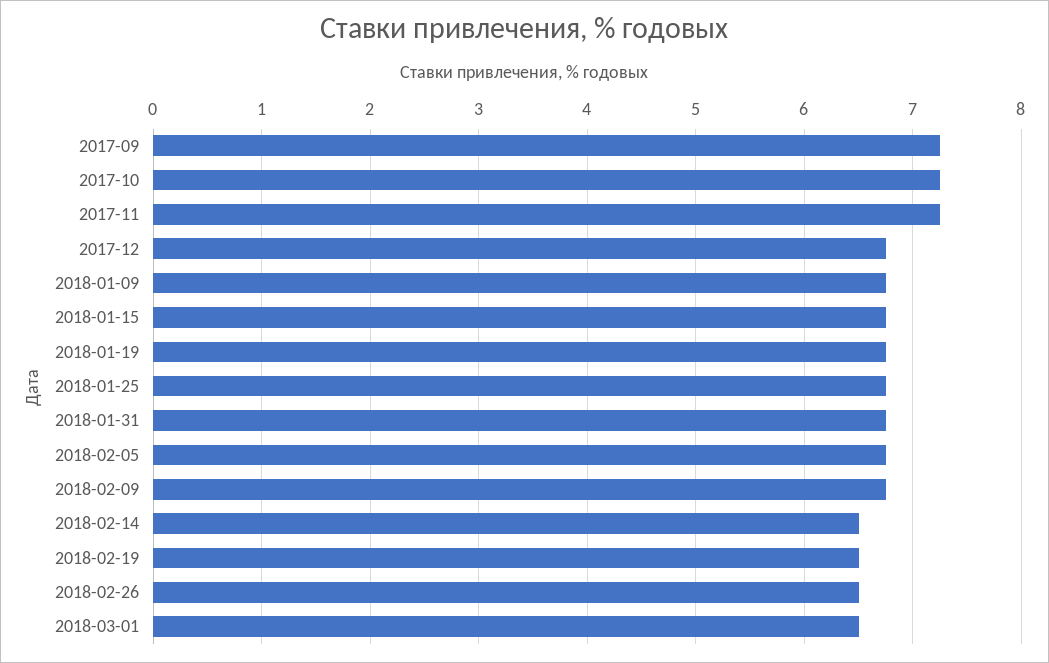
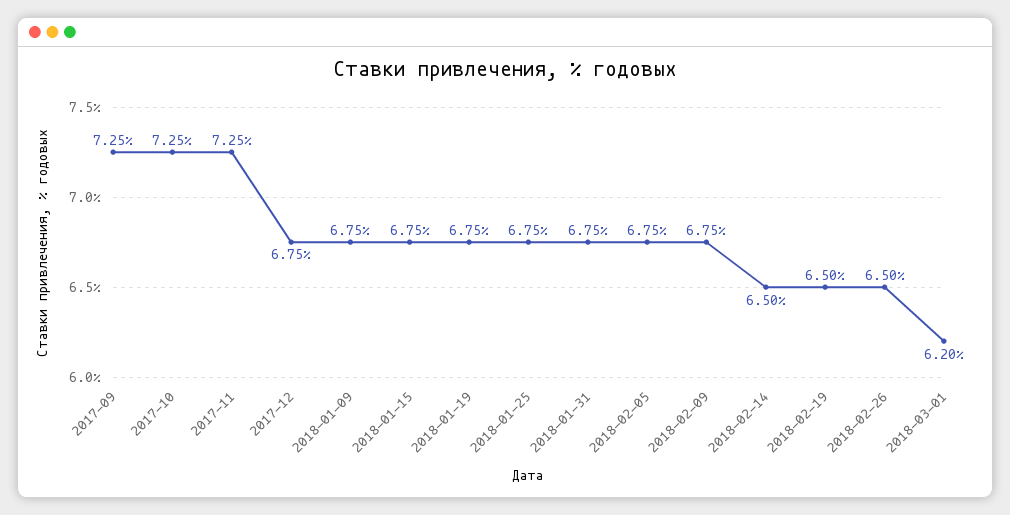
  {
    "2017-09": 7.25,
    "2017-10": 7.25,
    "2017-11": 7.25,
    "2017-12": 6.75,
    "2018-01-09": 6.75,
    "2018-01-15": 6.75,
    "2018-01-19": 6.75,
    "2018-01-25": 6.75,
    "2018-01-31": 6.75,
    "2018-02-05": 6.75,
    "2018-02-09": 6.75,
    "2018-02-14": 6.5,
    "2018-02-19": 6.5,
    "2018-02-26": 6.5,
-   "2018-03-01": 6.5
+   "2018-03-01": 6.2
  }

